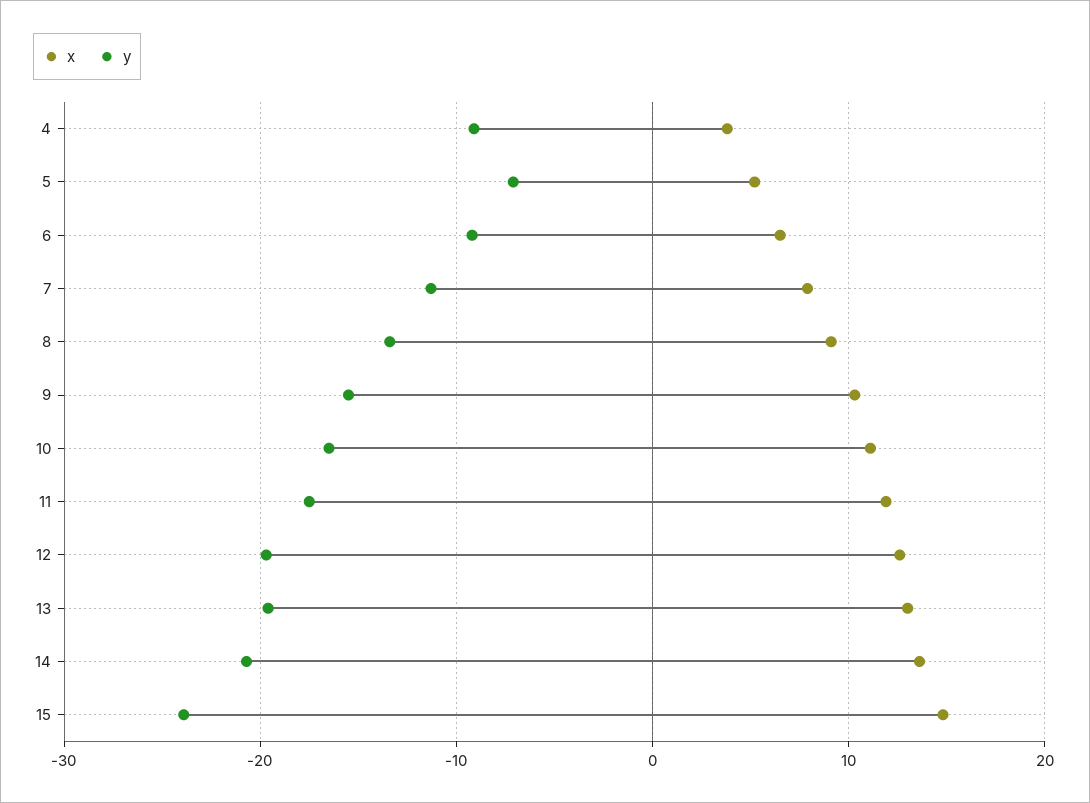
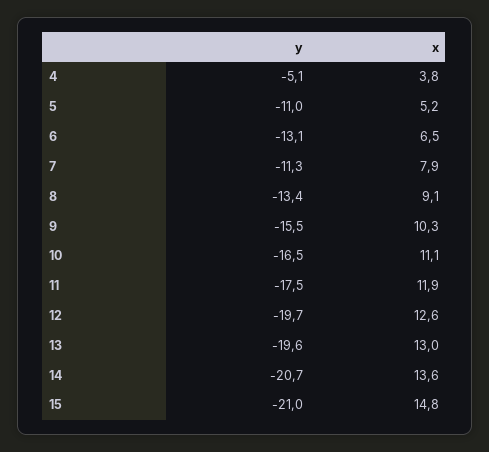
  {
    "x": {
      "4": 3.8,
      "5": 5.2,
      "6": 6.5,
      "7": 7.9,
      "8": 9.1,
      "9": 10.3,
      "10": 11.1,
      "11": 11.9,
      "12": 12.6,
      "13": 13,
      "14": 13.6,
      "15": 14.8
    },
    "y": {
-     "4": -9,
+     "4": -5.1,
-     "5": -7,
+     "5": -11,
-     "6": -9,
+     "6": -13.1,
      "7": -11.3,
      "8": -13.4,
      "9": -15.5,
      "10": -16.5,
      "11": -17.5,
      "12": -19.7,
      "13": -19.6,
      "14": -20.7,
-     "15": -24
+     "15": -21
    }
  }

